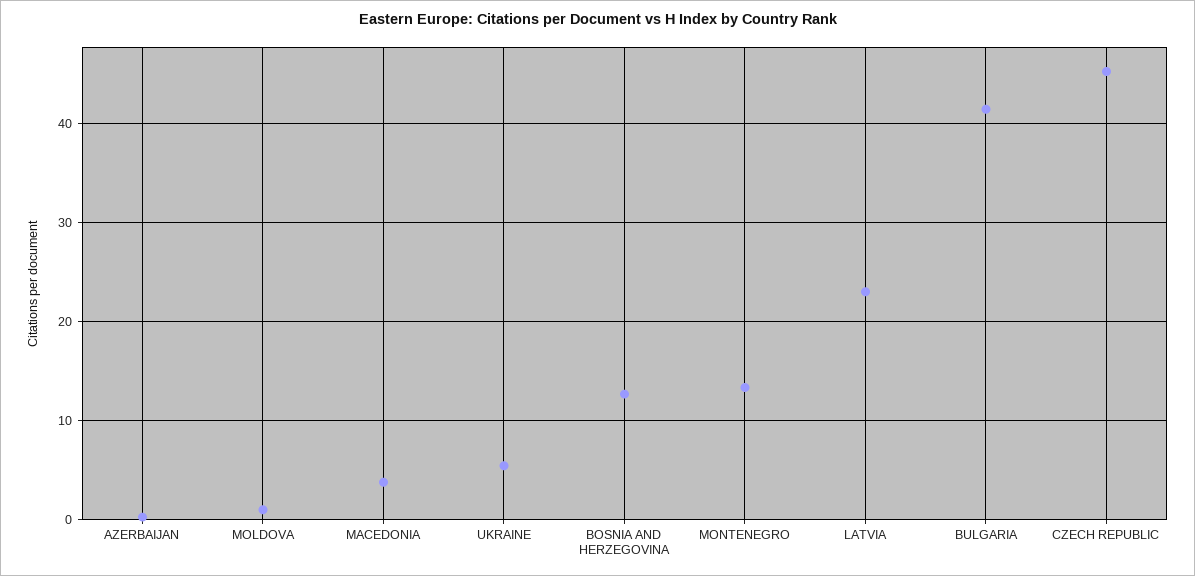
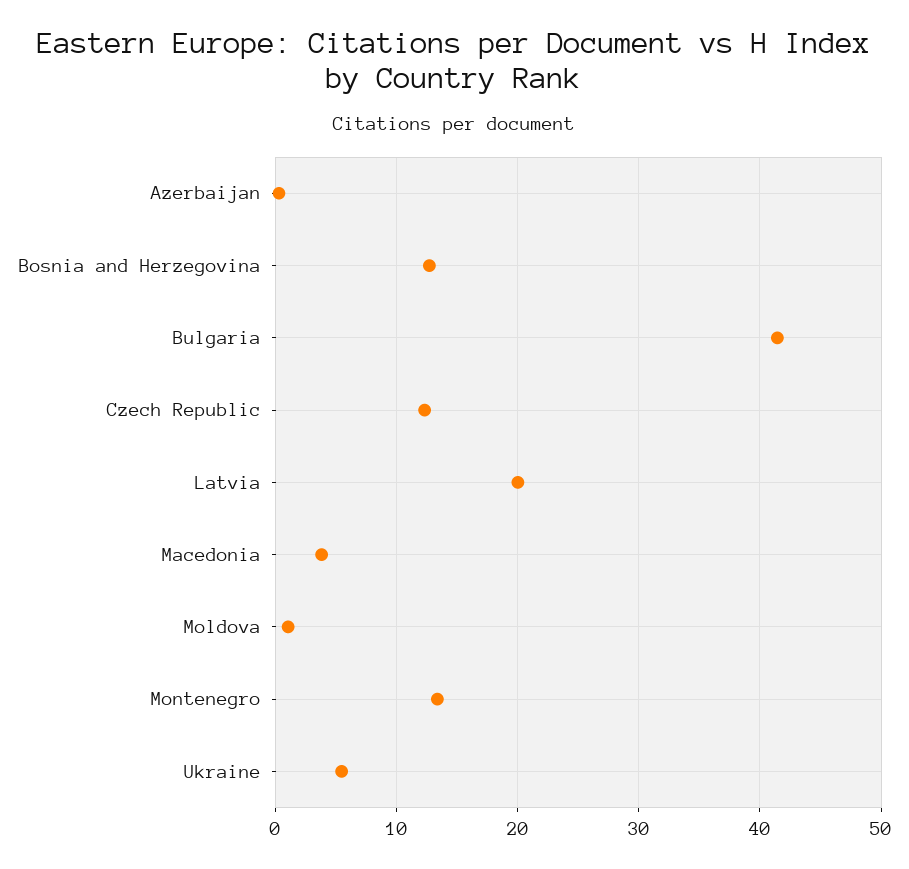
  {
    "AZERBAIJAN": 0,
    "MOLDOVA": 1,
    "MACEDONIA": 4,
    "UKRAINE": 5,
    "BOSNIA AND HERZEGOVINA": 13,
    "MONTENEGRO": 13,
-   "LATVIA": 23,
+   "LATVIA": 20,
    "BULGARIA": 41,
-   "CZECH REPUBLIC": 45
+   "CZECH REPUBLIC": 12
  }

